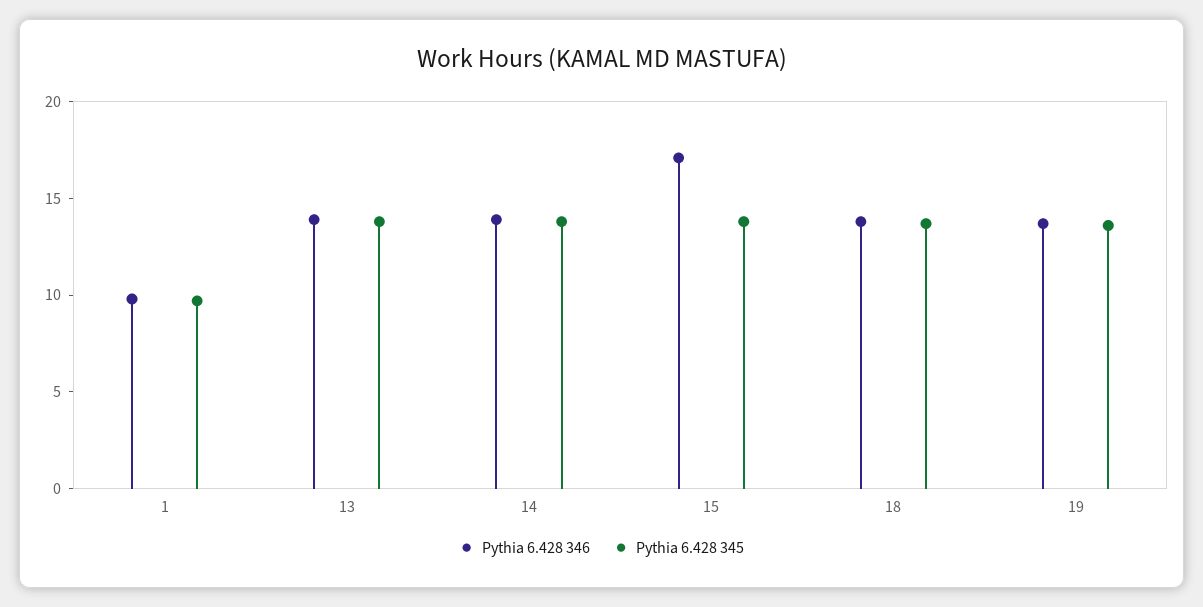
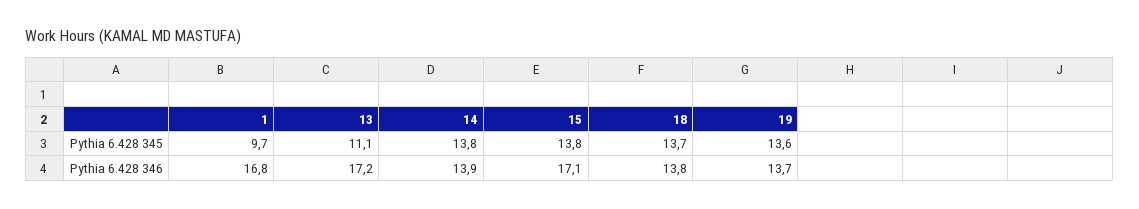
  {
    "Pythia 6.428 346": {
-     "1": 10,
+     "1": 16.8,
-     "13": 14,
+     "13": 17.2,
      "14": 13.9,
      "15": 17.1,
      "18": 13.8,
      "19": 13.7
    },
    "Pythia 6.428 345": {
      "1": 9.7,
-     "13": 14,
+     "13": 11.1,
      "14": 13.8,
      "15": 13.8,
      "18": 13.7,
      "19": 13.6
    }
  }

